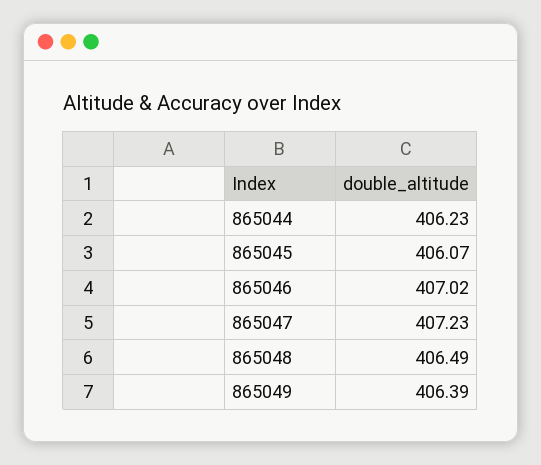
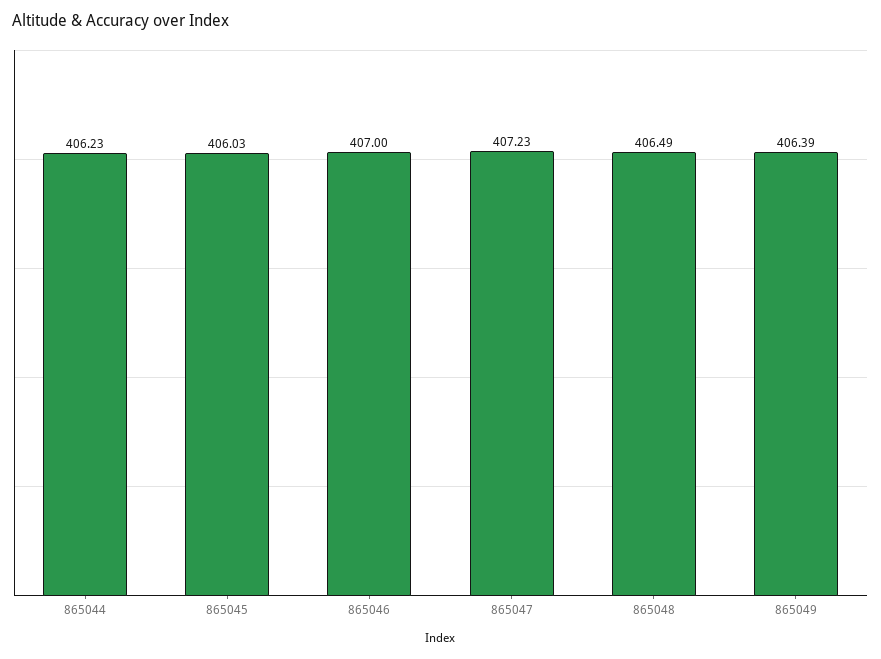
  {
    "865044": 406.23,
-   "865045": 406.07,
+   "865045": 406.03,
-   "865046": 407.02,
+   "865046": 407,
    "865047": 407.23,
    "865048": 406.49,
    "865049": 406.39
  }

